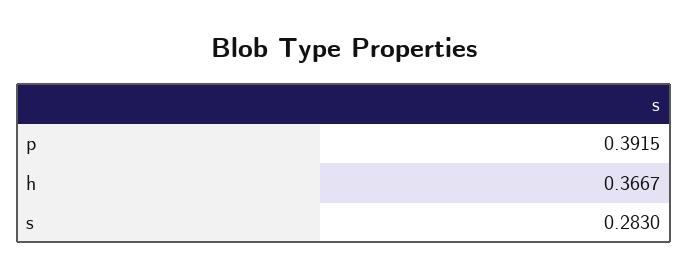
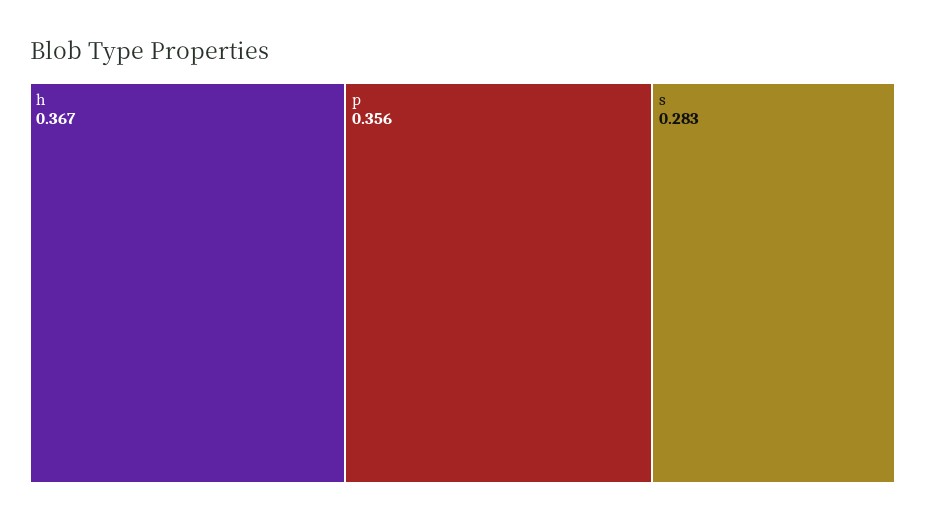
  {
-   "p": 0.3915,
+   "p": 0.356,
    "h": 0.3667,
    "s": 0.283
  }

